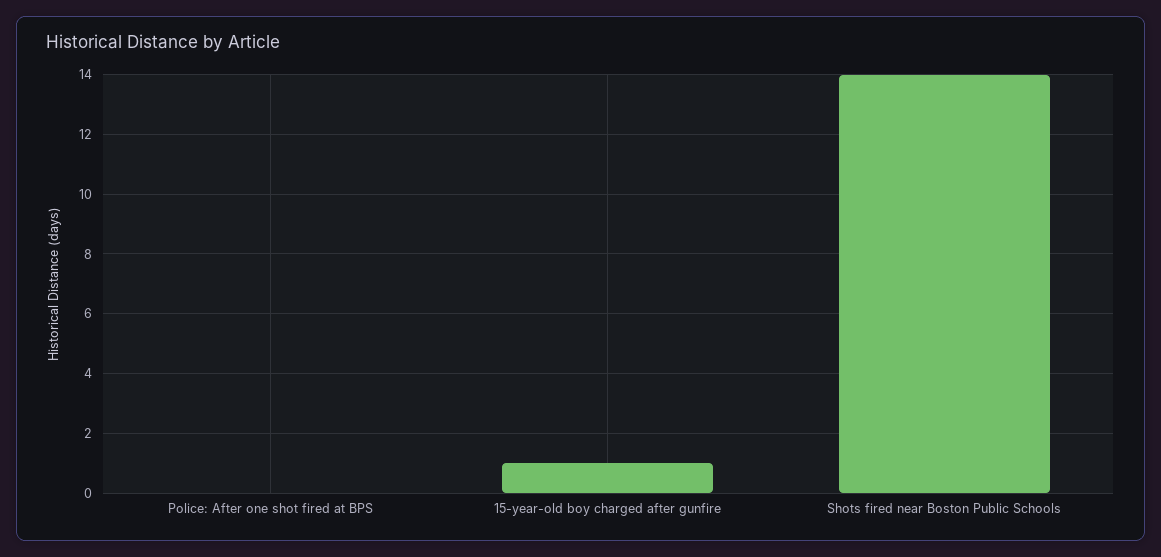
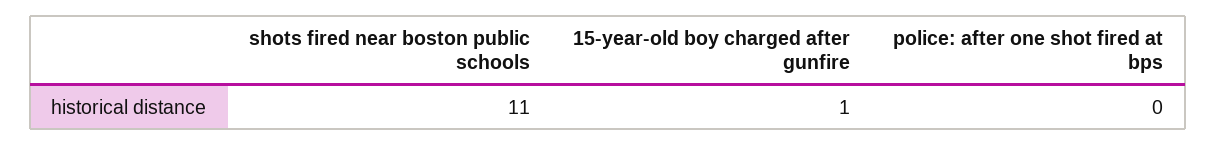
  {
    "Police: After one shot fired at BPS": 0,
    "15-year-old boy charged after gunfire": 1,
-   "Shots fired near Boston Public Schools": 14
+   "Shots fired near Boston Public Schools": 11
  }

